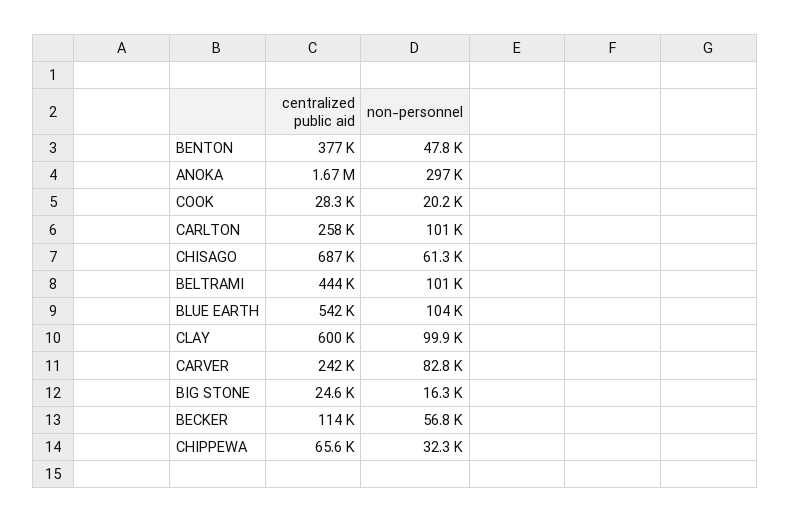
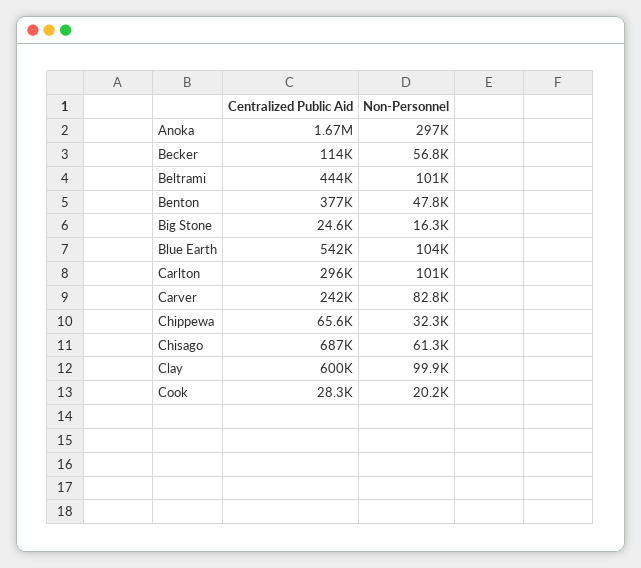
  {
    "centralized public aid": {
      "BENTON": 377000,
      "ANOKA": 1670000,
      "COOK": 28300,
-     "CARLTON": 258000,
+     "CARLTON": 296000,
      "CHISAGO": 687000,
      "BELTRAMI": 444000,
      "BLUE EARTH": 542000,
      "CLAY": 600000,
      "CARVER": 242000,
      "BIG STONE": 24600,
      "BECKER": 114000,
      "CHIPPEWA": 65600
    },
    "non-personnel": {
      "BENTON": 47800,
      "ANOKA": 297000,
      "COOK": 20200,
      "CARLTON": 101000,
      "CHISAGO": 61300,
      "BELTRAMI": 101000,
      "BLUE EARTH": 104000,
      "CLAY": 99900,
      "CARVER": 82800,
      "BIG STONE": 16300,
      "BECKER": 56800,
      "CHIPPEWA": 32300
    }
  }

